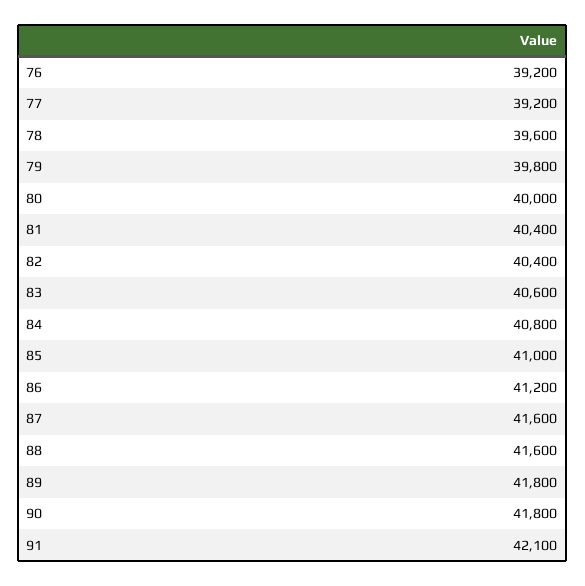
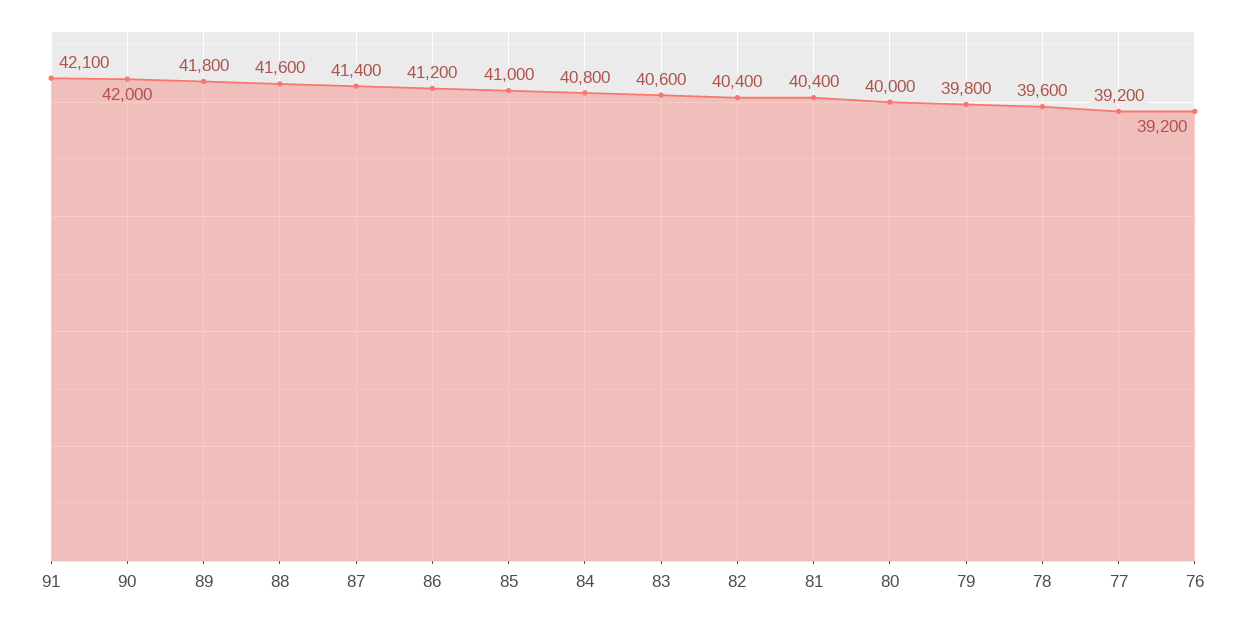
  {
    "76": 39200,
    "77": 39200,
    "78": 39600,
    "79": 39800,
    "80": 40000,
    "81": 40400,
    "82": 40400,
    "83": 40600,
    "84": 40800,
    "85": 41000,
    "86": 41200,
-   "87": 41600,
+   "87": 41400,
    "88": 41600,
    "89": 41800,
-   "90": 41800,
+   "90": 42000,
    "91": 42100
  }

